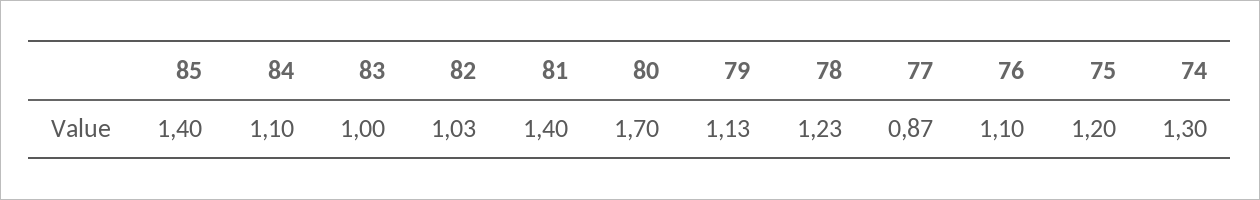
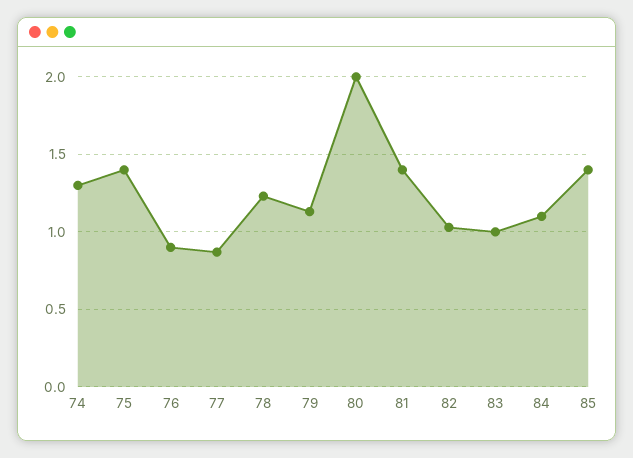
  {
    "85": 1.4,
    "84": 1.1,
    "83": 1,
    "82": 1.03,
    "81": 1.4,
-   "80": 1.7,
+   "80": 2,
    "79": 1.13,
    "78": 1.23,
    "77": 0.87,
-   "76": 1.1,
+   "76": 0.9,
-   "75": 1.2,
+   "75": 1.4,
    "74": 1.3
  }

